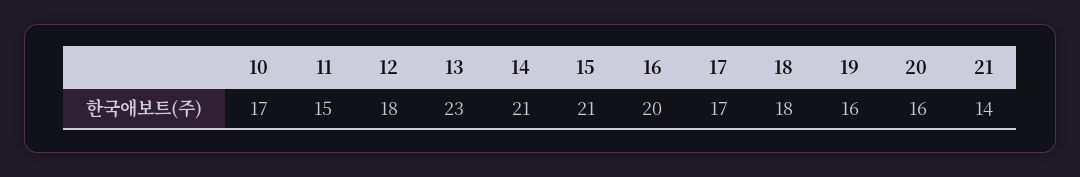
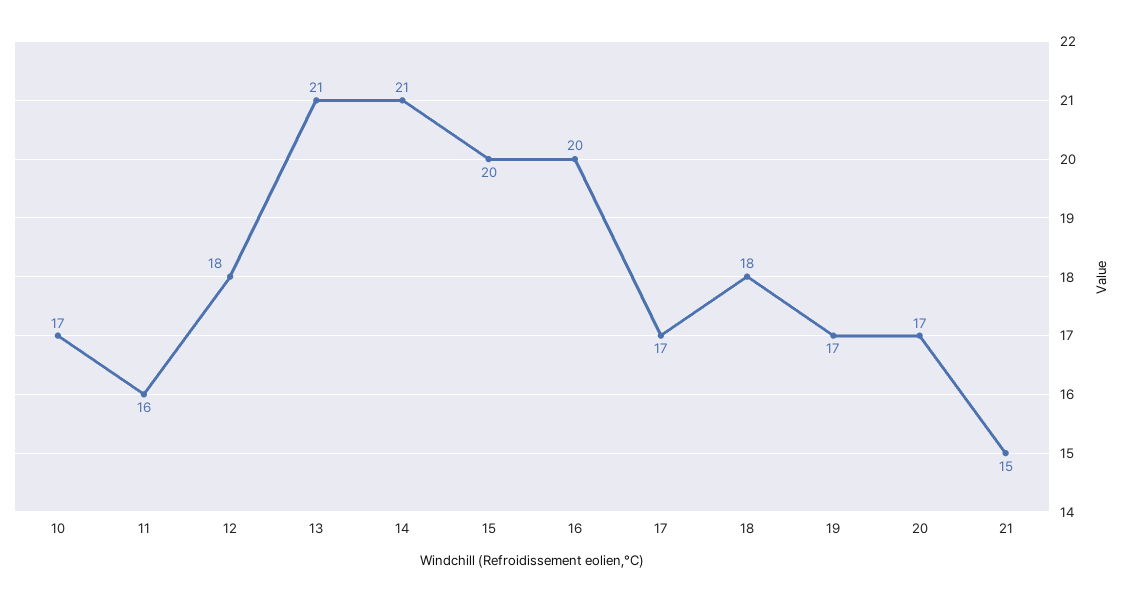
  {
    "10": 17,
-   "11": 15,
+   "11": 16,
    "12": 18,
-   "13": 23,
+   "13": 21,
    "14": 21,
-   "15": 21,
+   "15": 20,
    "16": 20,
    "17": 17,
    "18": 18,
-   "19": 16,
+   "19": 17,
-   "20": 16,
+   "20": 17,
-   "21": 14
+   "21": 15
  }

